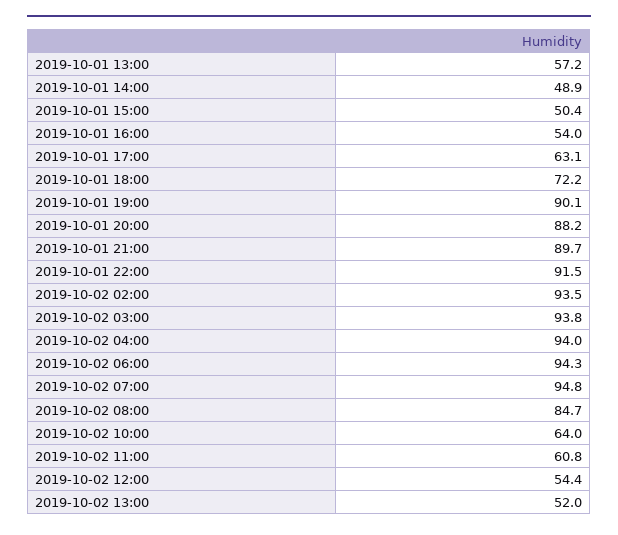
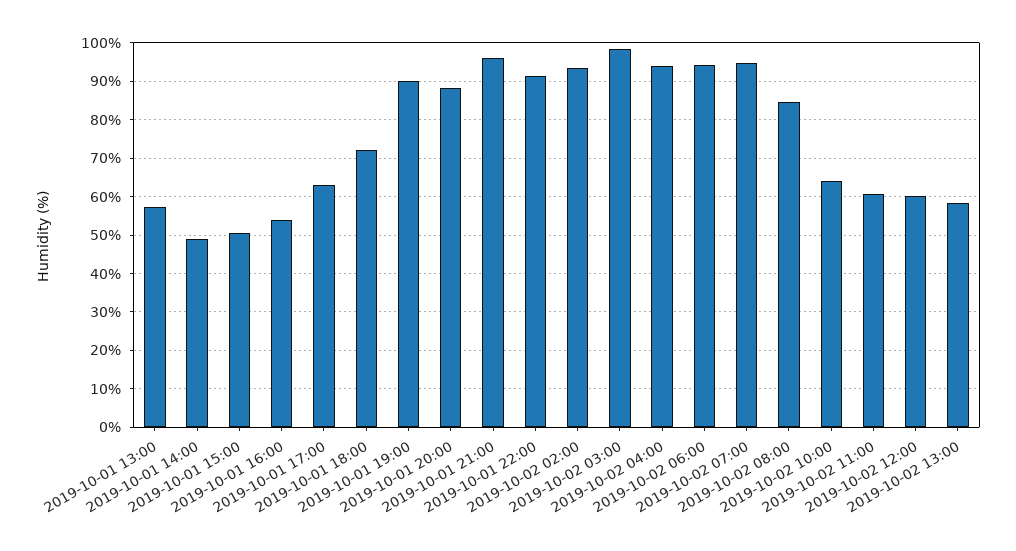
  {
    "2019-10-01 13:00": 57.2,
    "2019-10-01 14:00": 48.9,
    "2019-10-01 15:00": 50.4,
    "2019-10-01 16:00": 54,
    "2019-10-01 17:00": 63.1,
    "2019-10-01 18:00": 72.2,
    "2019-10-01 19:00": 90.1,
    "2019-10-01 20:00": 88.2,
-   "2019-10-01 21:00": 89.7,
+   "2019-10-01 21:00": 96,
    "2019-10-01 22:00": 91.5,
    "2019-10-02 02:00": 93.5,
-   "2019-10-02 03:00": 93.8,
+   "2019-10-02 03:00": 98,
    "2019-10-02 04:00": 94,
    "2019-10-02 06:00": 94.3,
    "2019-10-02 07:00": 94.8,
    "2019-10-02 08:00": 84.7,
    "2019-10-02 10:00": 64,
    "2019-10-02 11:00": 60.8,
-   "2019-10-02 12:00": 54.4,
+   "2019-10-02 12:00": 60,
-   "2019-10-02 13:00": 52
+   "2019-10-02 13:00": 58
  }

